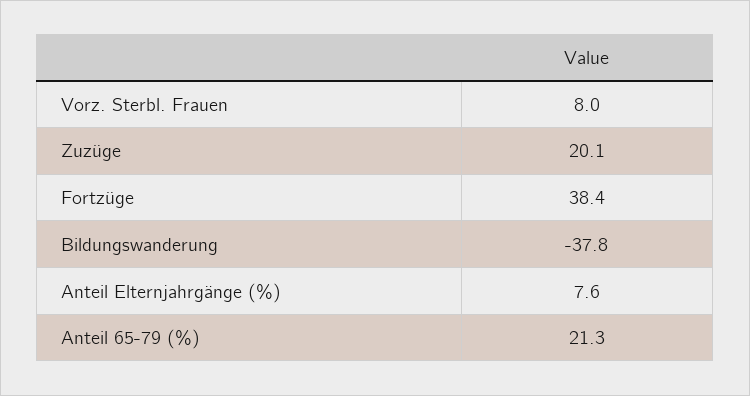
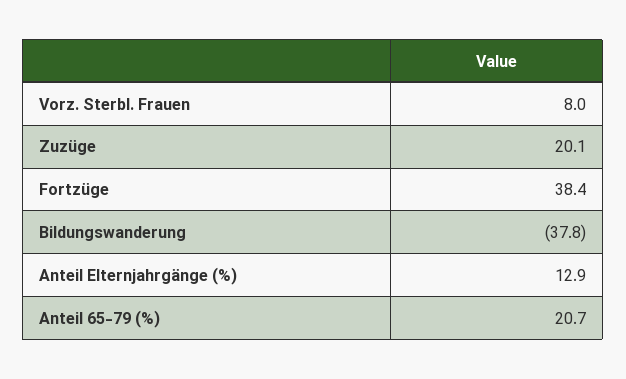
  {
    "Vorz. Sterbl. Frauen": 8,
    "Zuzüge": 20.1,
    "Fortzüge": 38.4,
    "Bildungswanderung": -37.8,
-   "Anteil Elternjahrgänge (%)": 7.6,
+   "Anteil Elternjahrgänge (%)": 12.9,
-   "Anteil 65-79 (%)": 21.3
+   "Anteil 65-79 (%)": 20.7
  }

